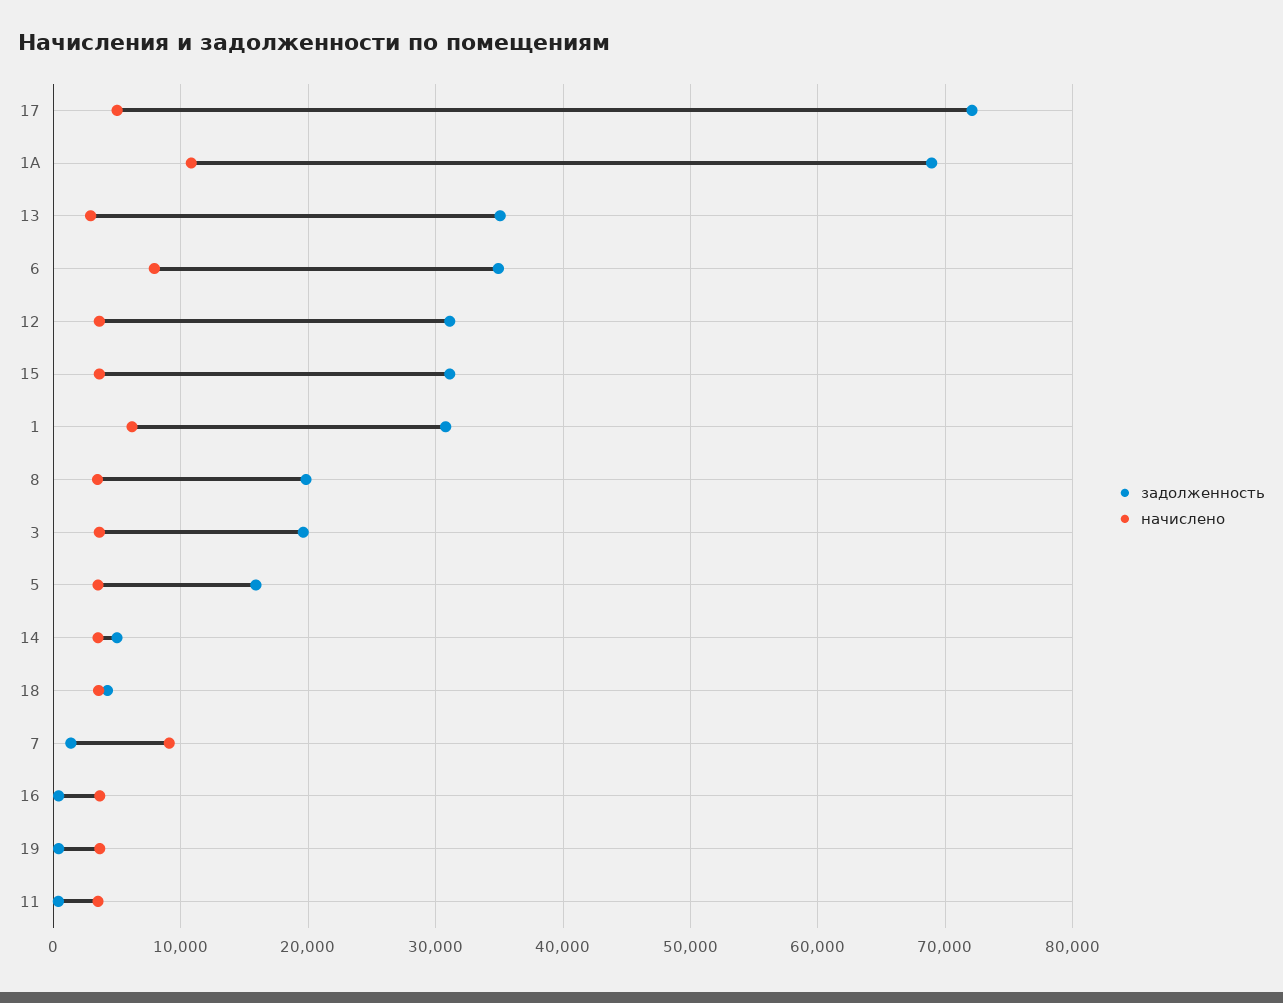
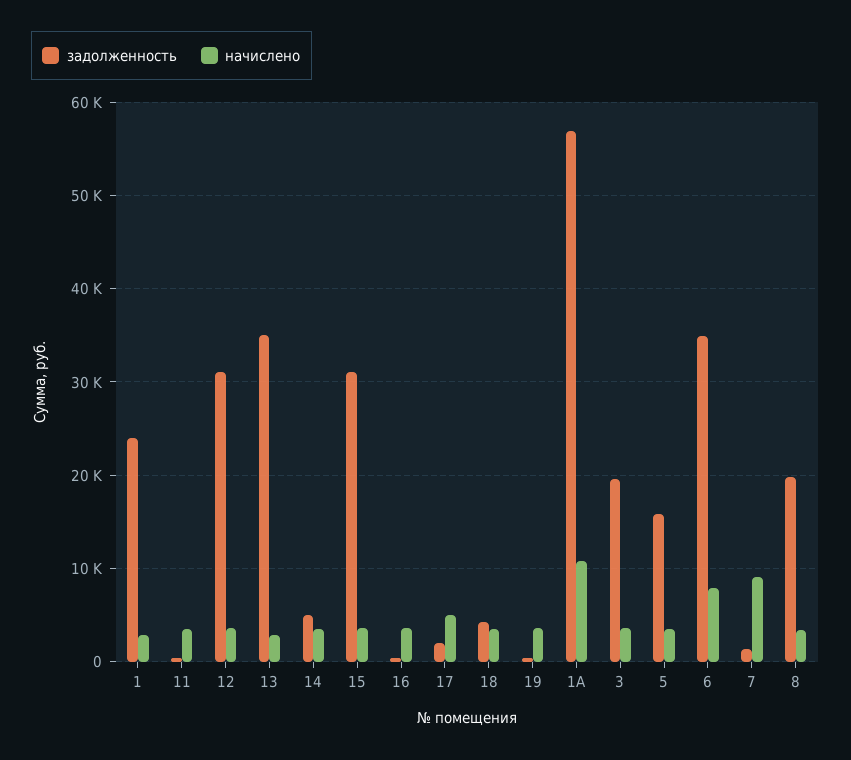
  {
    "задолженность": {
-     "17": 72000,
+     "17": 2000,
-     "1А": 69000,
+     "1А": 57000,
      "13": 35000,
      "6": 35000,
      "12": 31000,
      "15": 31000,
-     "1": 31000,
+     "1": 24000,
      "8": 20000,
      "3": 20000,
      "5": 16000,
      "14": 5000,
      "18": 4000,
      "7": 1000,
      "16": 0,
      "19": 0,
      "11": 0
    },
    "начислено": {
      "17": 5000,
      "1А": 11000,
      "13": 3000,
      "6": 8000,
      "12": 4000,
      "15": 4000,
-     "1": 6000,
+     "1": 3000,
      "8": 3000,
      "3": 4000,
      "5": 3000,
      "14": 3000,
      "18": 4000,
      "7": 9000,
      "16": 4000,
      "19": 4000,
      "11": 3000
    }
  }

